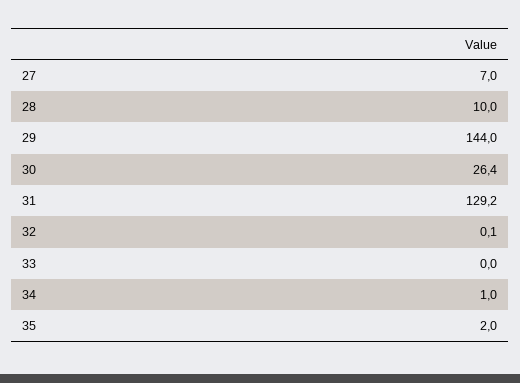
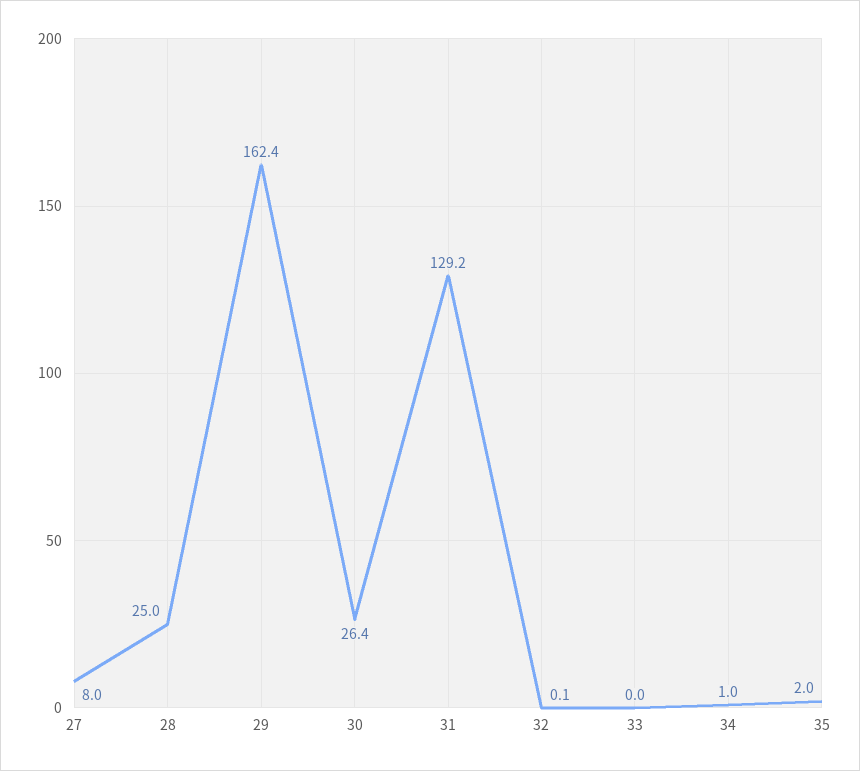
  {
-   "27": 7,
+   "27": 8,
-   "28": 10,
+   "28": 25,
-   "29": 144,
+   "29": 162.4,
    "30": 26.4,
    "31": 129.2,
    "32": 0.1,
    "33": 0,
    "34": 1,
    "35": 2
  }

